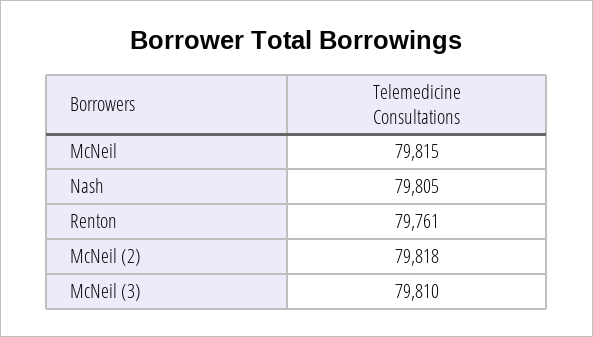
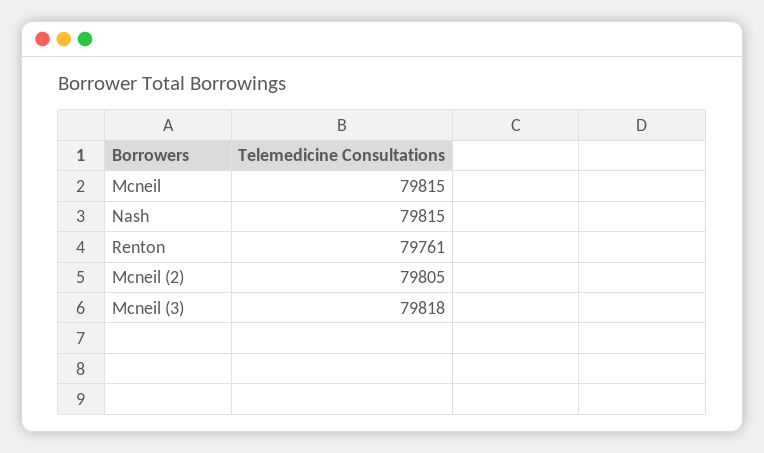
  {
    "McNeil": 79815,
-   "Nash": 79805,
+   "Nash": 79815,
    "Renton": 79761,
-   "McNeil (2)": 79818,
+   "McNeil (2)": 79805,
-   "McNeil (3)": 79810
+   "McNeil (3)": 79818
  }

